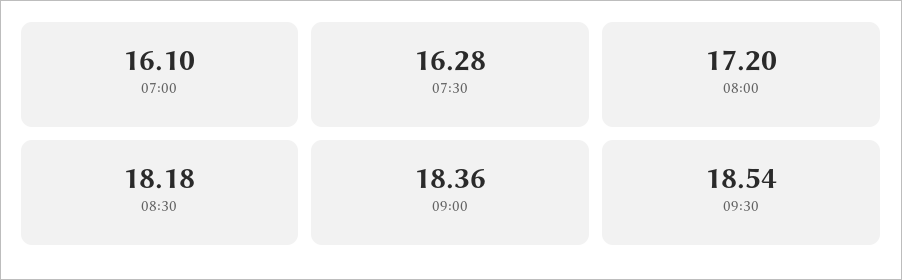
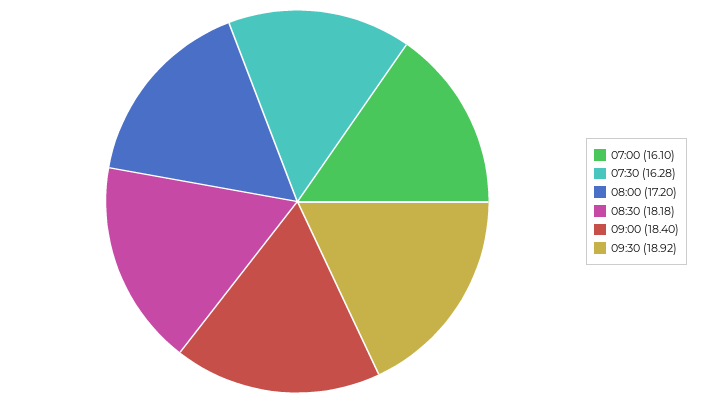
  {
    "07:00": 16.1,
    "07:30": 16.28,
    "08:00": 17.2,
    "08:30": 18.18,
-   "09:00": 18.36,
+   "09:00": 18.4,
-   "09:30": 18.54
+   "09:30": 18.92
  }

